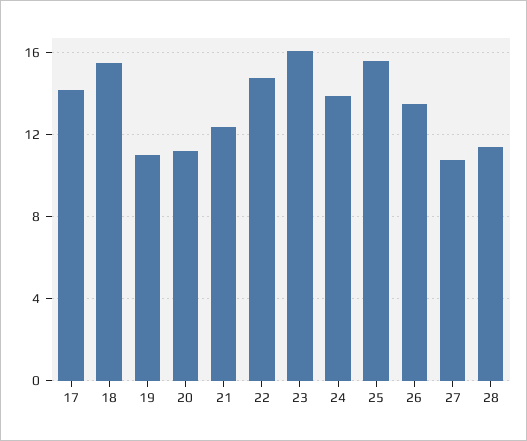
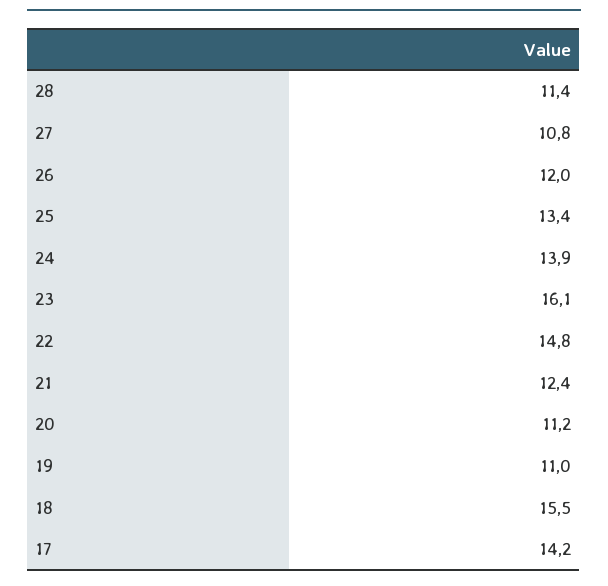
  {
    "17": 14.2,
    "18": 15.5,
    "19": 11,
    "20": 11.2,
    "21": 12.4,
    "22": 14.8,
    "23": 16.1,
    "24": 13.9,
-   "25": 15.5,
+   "25": 13.4,
-   "26": 13.5,
+   "26": 12,
    "27": 10.8,
    "28": 11.4
  }

